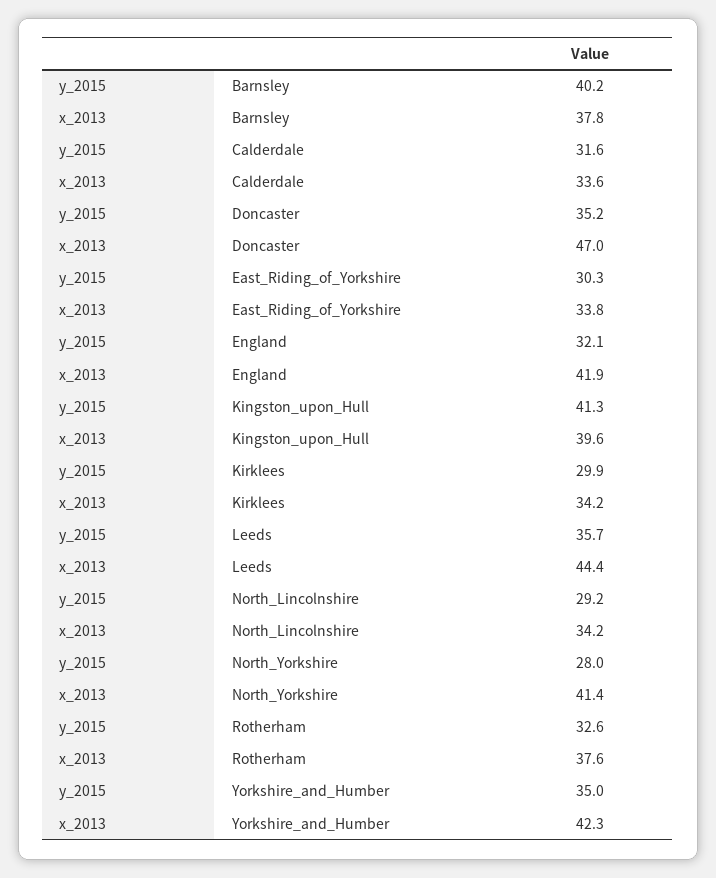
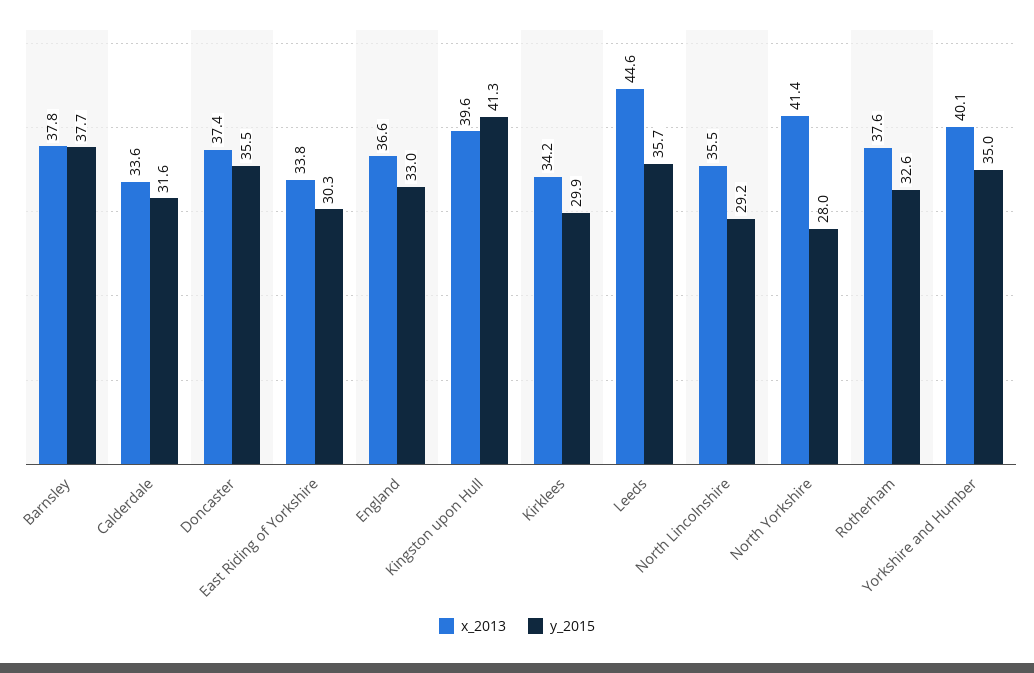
  {
    "y_2015": {
-     "Barnsley": 40.2,
+     "Barnsley": 37.7,
      "Calderdale": 31.6,
-     "Doncaster": 35.2,
+     "Doncaster": 35.5,
      "East_Riding_of_Yorkshire": 30.3,
-     "England": 32.1,
+     "England": 33,
      "Kingston_upon_Hull": 41.3,
      "Kirklees": 29.9,
      "Leeds": 35.7,
      "North_Lincolnshire": 29.2,
      "North_Yorkshire": 28,
      "Rotherham": 32.6,
      "Yorkshire_and_Humber": 35
    },
    "x_2013": {
      "Barnsley": 37.8,
      "Calderdale": 33.6,
-     "Doncaster": 47,
+     "Doncaster": 37.4,
      "East_Riding_of_Yorkshire": 33.8,
-     "England": 41.9,
+     "England": 36.6,
      "Kingston_upon_Hull": 39.6,
      "Kirklees": 34.2,
-     "Leeds": 44.4,
+     "Leeds": 44.6,
-     "North_Lincolnshire": 34.2,
+     "North_Lincolnshire": 35.5,
      "North_Yorkshire": 41.4,
      "Rotherham": 37.6,
-     "Yorkshire_and_Humber": 42.3
+     "Yorkshire_and_Humber": 40.1
    }
  }

